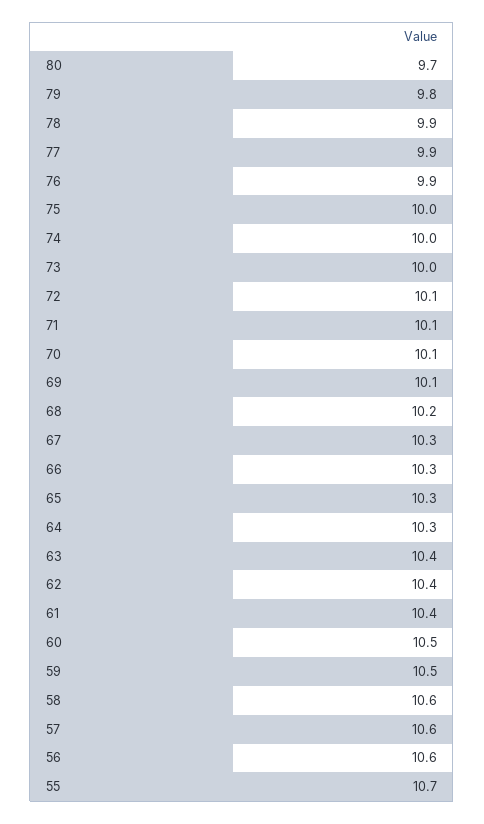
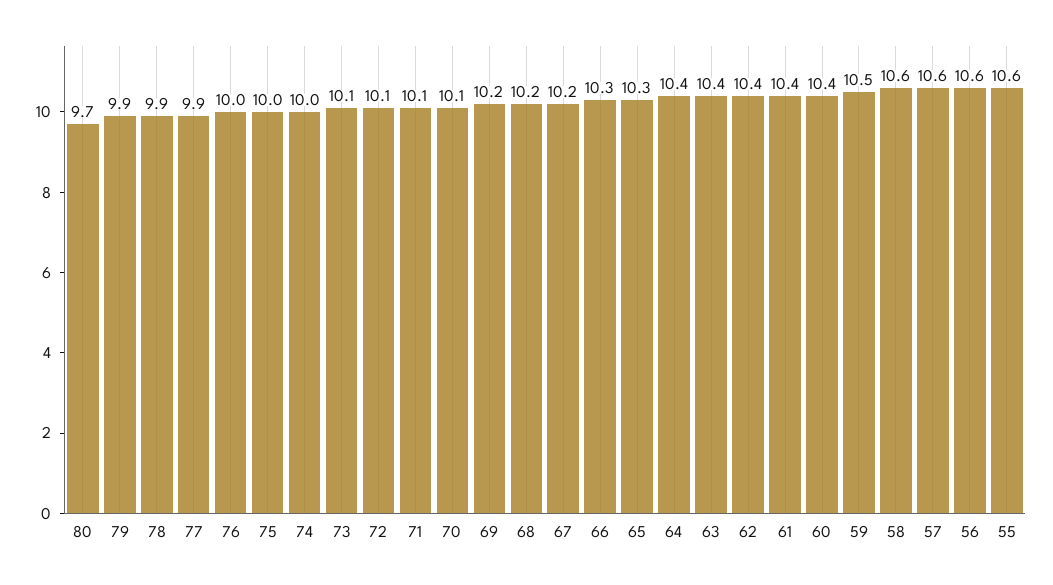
  {
    "80": 9.7,
-   "79": 9.8,
+   "79": 9.9,
    "78": 9.9,
    "77": 9.9,
-   "76": 9.9,
+   "76": 10,
    "75": 10,
    "74": 10,
-   "73": 10,
+   "73": 10.1,
    "72": 10.1,
    "71": 10.1,
    "70": 10.1,
-   "69": 10.1,
+   "69": 10.2,
    "68": 10.2,
-   "67": 10.3,
+   "67": 10.2,
    "66": 10.3,
    "65": 10.3,
-   "64": 10.3,
+   "64": 10.4,
    "63": 10.4,
    "62": 10.4,
    "61": 10.4,
-   "60": 10.5,
+   "60": 10.4,
    "59": 10.5,
    "58": 10.6,
    "57": 10.6,
    "56": 10.6,
-   "55": 10.7
+   "55": 10.6
  }

